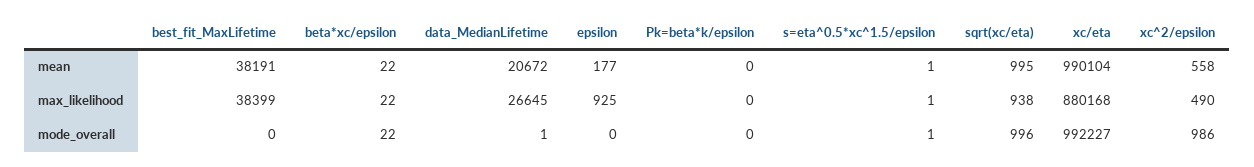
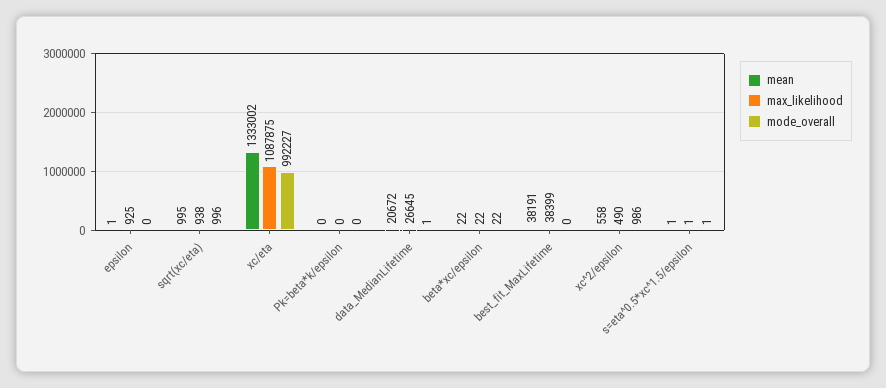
  {
    "mean": {
      "best_fit_MaxLifetime": 38191,
      "beta*xc/epsilon": 22,
      "data_MedianLifetime": 20672,
-     "epsilon": 177,
+     "epsilon": 1,
      "Pk=beta*k/epsilon": 0,
      "s=eta^0.5*xc^1.5/epsilon": 1,
      "sqrt(xc/eta)": 995,
-     "xc/eta": 990104,
+     "xc/eta": 1333002,
      "xc^2/epsilon": 558
    },
    "max_likelihood": {
      "best_fit_MaxLifetime": 38399,
      "beta*xc/epsilon": 22,
      "data_MedianLifetime": 26645,
      "epsilon": 925,
      "Pk=beta*k/epsilon": 0,
      "s=eta^0.5*xc^1.5/epsilon": 1,
      "sqrt(xc/eta)": 938,
-     "xc/eta": 880168,
+     "xc/eta": 1087875,
      "xc^2/epsilon": 490
    },
    "mode_overall": {
      "best_fit_MaxLifetime": 0,
      "beta*xc/epsilon": 22,
      "data_MedianLifetime": 1,
      "epsilon": 0,
      "Pk=beta*k/epsilon": 0,
      "s=eta^0.5*xc^1.5/epsilon": 1,
      "sqrt(xc/eta)": 996,
      "xc/eta": 992227,
      "xc^2/epsilon": 986
    }
  }

